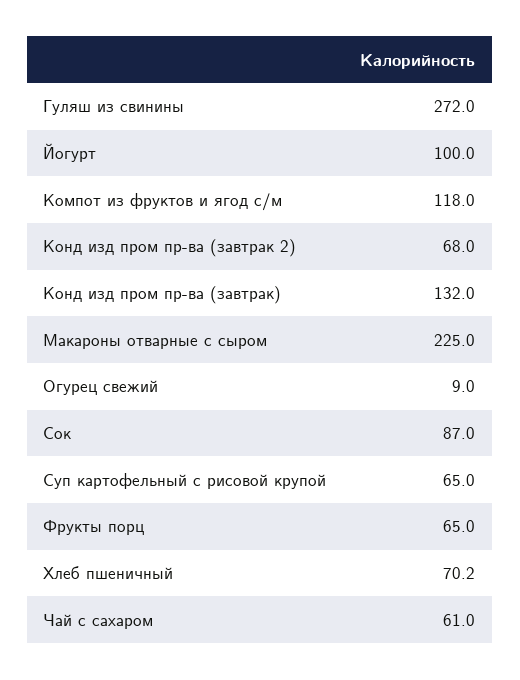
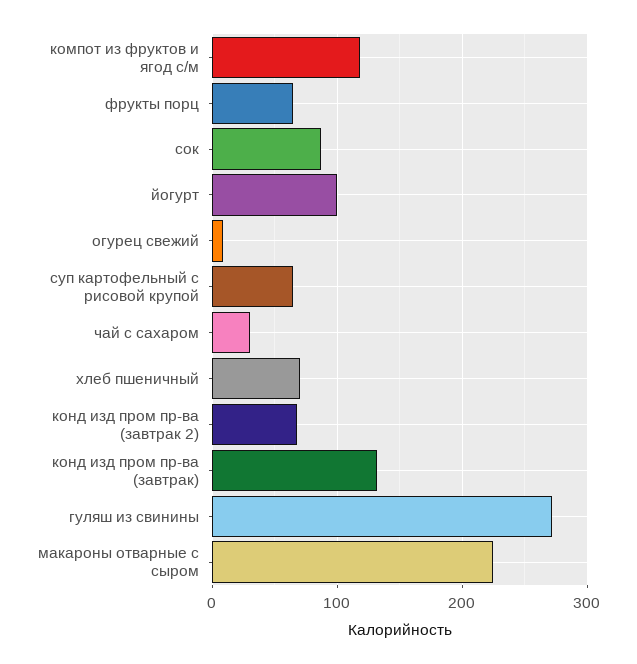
  {
    "Гуляш из свинины": 272,
    "Йогурт": 100,
    "Компот из фруктов и ягод с/м": 118,
    "Конд изд пром пр-ва (завтрак 2)": 68,
    "Конд изд пром пр-ва (завтрак)": 132,
    "Макароны отварные с сыром": 225,
    "Огурец свежий": 9,
    "Сок": 87,
    "Суп картофельный с рисовой крупой": 65,
    "Фрукты порц": 65,
    "Хлеб пшеничный": 70.2,
-   "Чай с сахаром": 61
+   "Чай с сахаром": 30
  }

